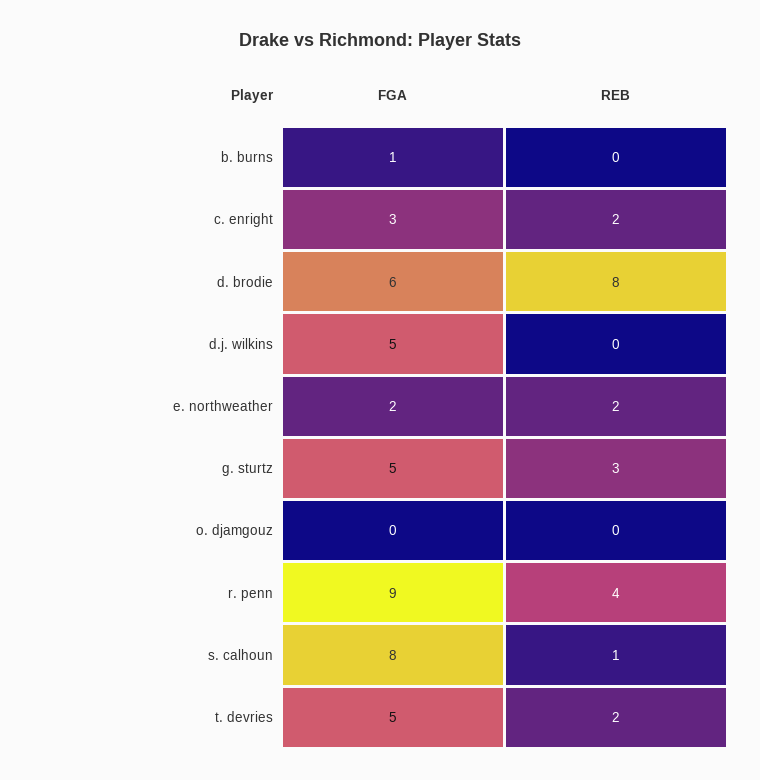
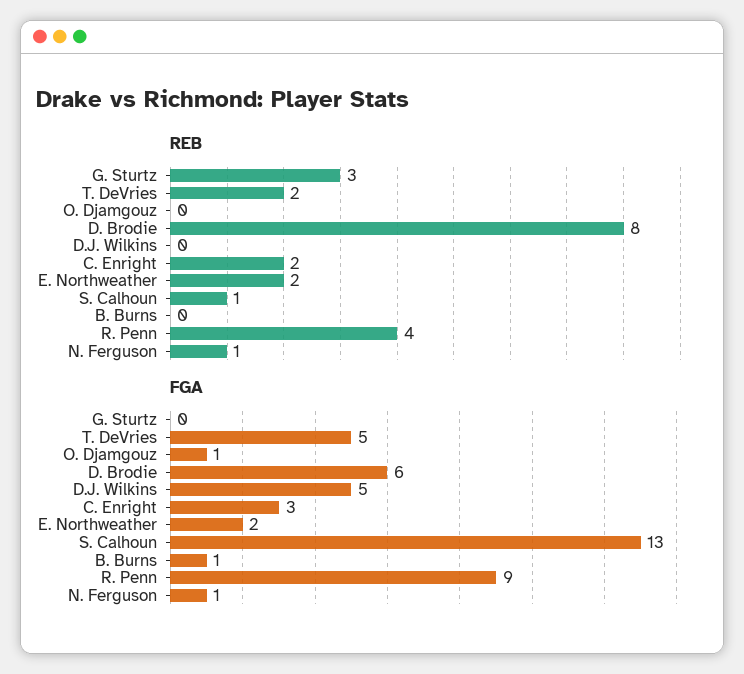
  {
    "FGA": {
      "b. burns": 1,
      "c. enright": 3,
      "d. brodie": 6,
      "d.j. wilkins": 5,
      "e. northweather": 2,
-     "g. sturtz": 5,
+     "g. sturtz": 0,
-     "o. djamgouz": 0,
+     "o. djamgouz": 1,
      "r. penn": 9,
-     "s. calhoun": 8,
+     "s. calhoun": 13,
-     "t. devries": 5
+     "t. devries": 5,
+     "N. Ferguson": 1
    },
    "REB": {
      "b. burns": 0,
      "c. enright": 2,
      "d. brodie": 8,
      "d.j. wilkins": 0,
      "e. northweather": 2,
      "g. sturtz": 3,
      "o. djamgouz": 0,
      "r. penn": 4,
      "s. calhoun": 1,
-     "t. devries": 2
+     "t. devries": 2,
+     "N. Ferguson": 1
    }
  }

